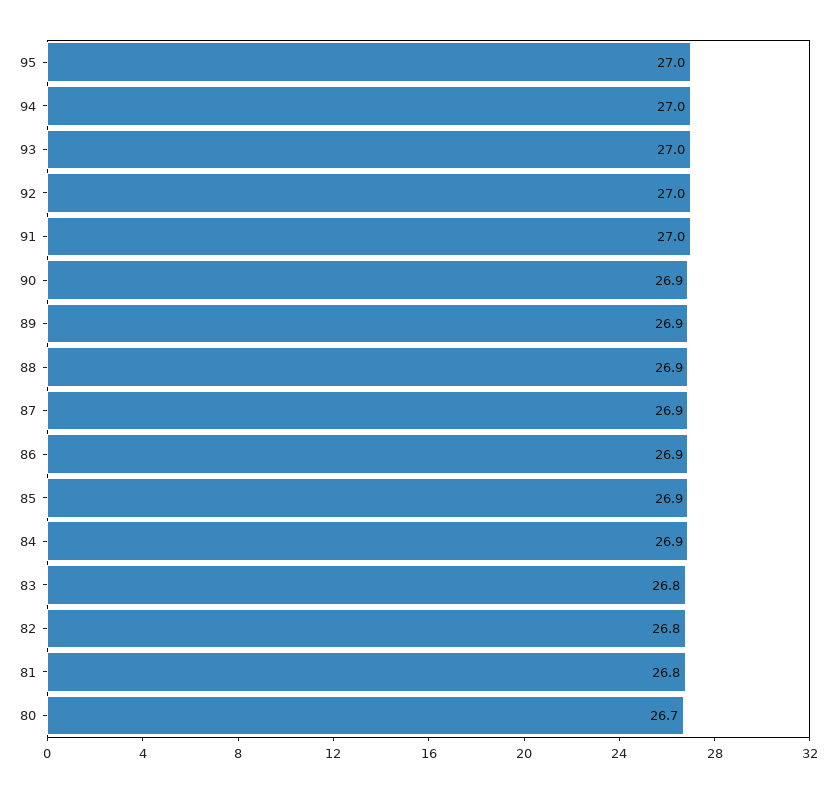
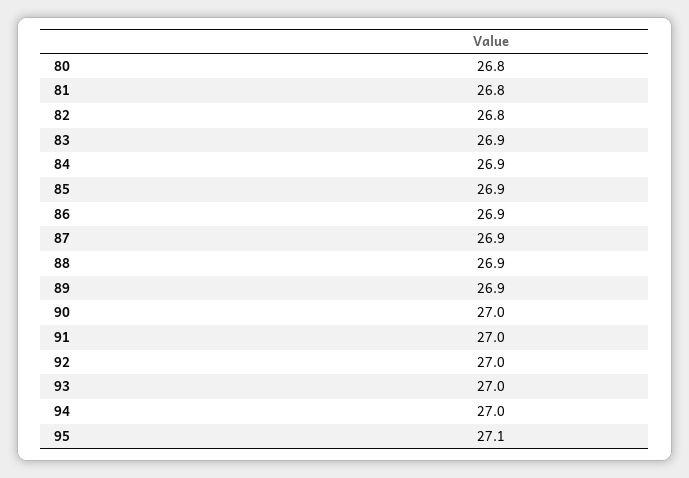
  {
-   "95": 27,
+   "95": 27.1,
    "94": 27,
    "93": 27,
    "92": 27,
    "91": 27,
-   "90": 26.9,
+   "90": 27,
    "89": 26.9,
    "88": 26.9,
    "87": 26.9,
    "86": 26.9,
    "85": 26.9,
    "84": 26.9,
-   "83": 26.8,
+   "83": 26.9,
    "82": 26.8,
    "81": 26.8,
-   "80": 26.7
+   "80": 26.8
  }

